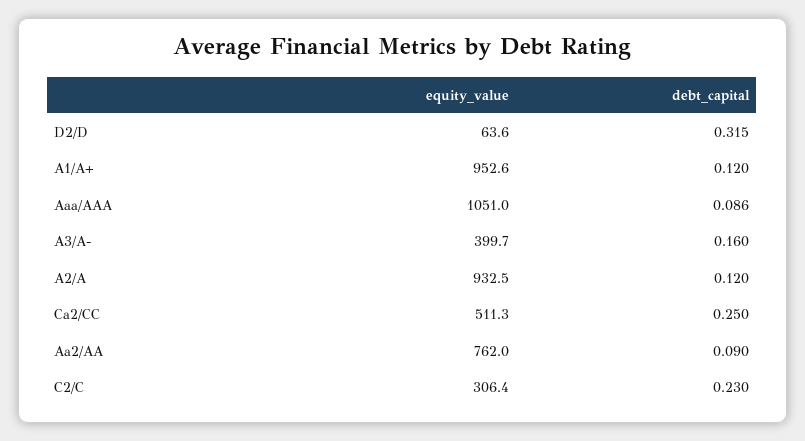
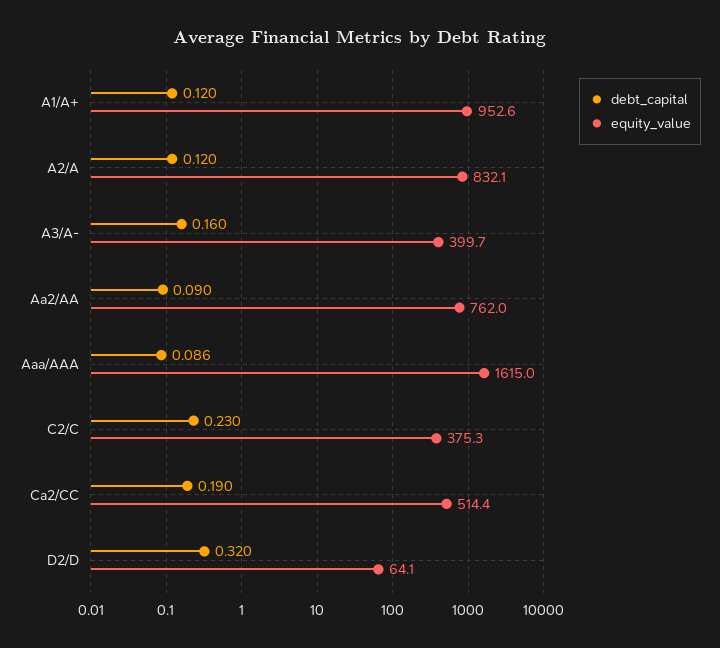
  {
    "equity_value": {
-     "D2/D": 63.6,
+     "D2/D": 64.1,
      "A1/A+": 952.6,
-     "Aaa/AAA": 1051,
+     "Aaa/AAA": 1615,
      "A3/A-": 399.7,
-     "A2/A": 932.5,
+     "A2/A": 832.1,
-     "Ca2/CC": 511.3,
+     "Ca2/CC": 514.4,
      "Aa2/AA": 762,
-     "C2/C": 306.4
+     "C2/C": 375.3
    },
    "debt_capital": {
-     "D2/D": 0.315,
+     "D2/D": 0.32,
      "A1/A+": 0.12,
      "Aaa/AAA": 0.086,
      "A3/A-": 0.16,
      "A2/A": 0.12,
-     "Ca2/CC": 0.25,
+     "Ca2/CC": 0.19,
      "Aa2/AA": 0.09,
      "C2/C": 0.23
    }
  }

